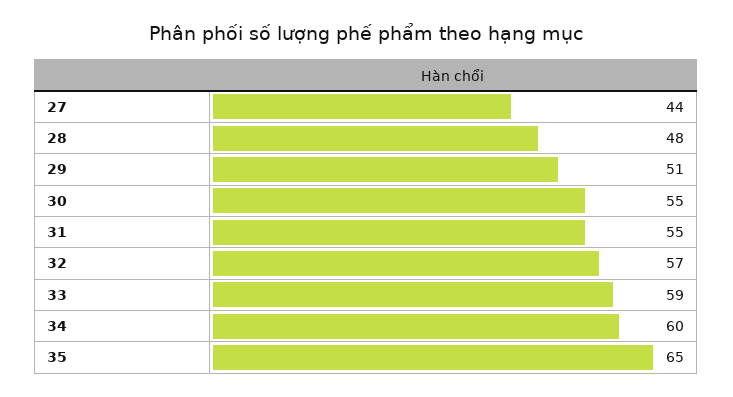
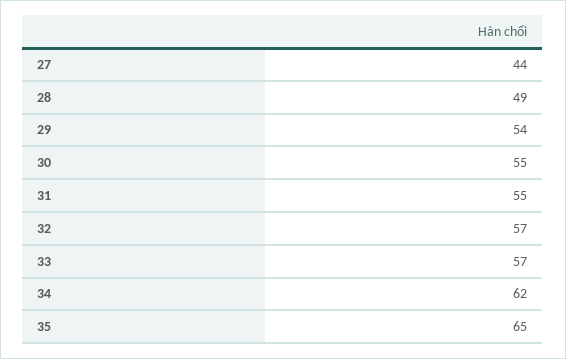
  {
    "27": 44,
-   "28": 48,
+   "28": 49,
-   "29": 51,
+   "29": 54,
    "30": 55,
    "31": 55,
    "32": 57,
-   "33": 59,
+   "33": 57,
-   "34": 60,
+   "34": 62,
    "35": 65
  }

